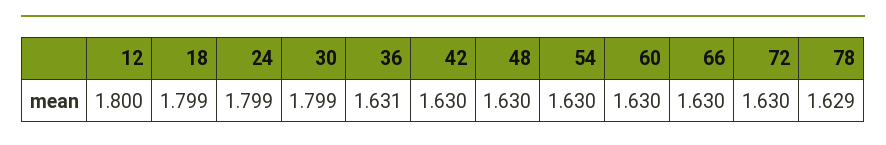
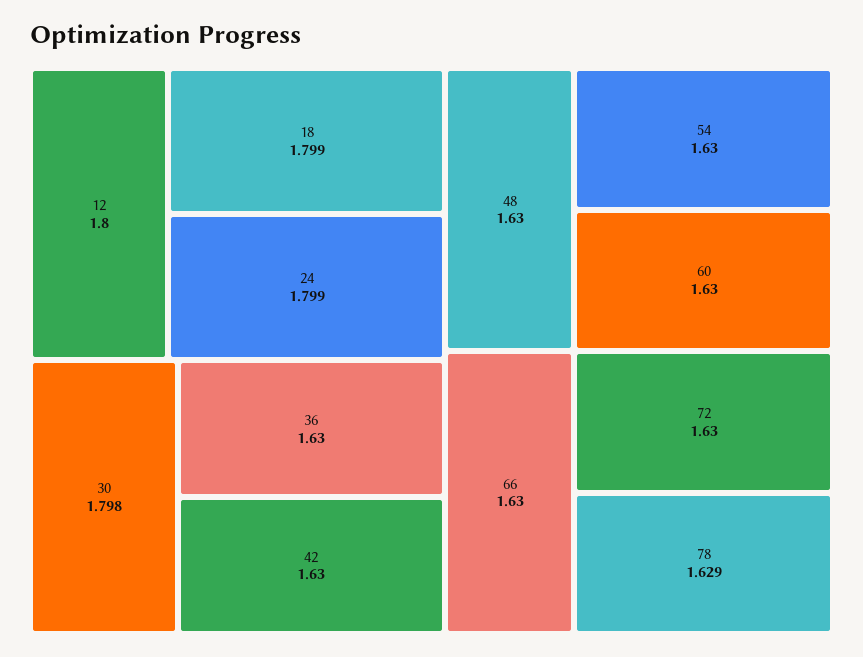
  {
    "12": 1.8,
    "18": 1.799,
    "24": 1.799,
-   "30": 1.799,
+   "30": 1.798,
-   "36": 1.631,
+   "36": 1.63,
    "42": 1.63,
    "48": 1.63,
    "54": 1.63,
    "60": 1.63,
    "66": 1.63,
    "72": 1.63,
    "78": 1.629
  }

